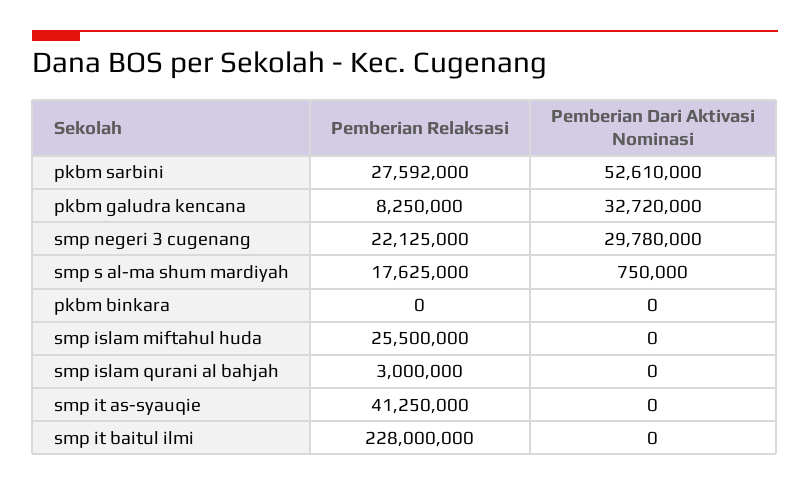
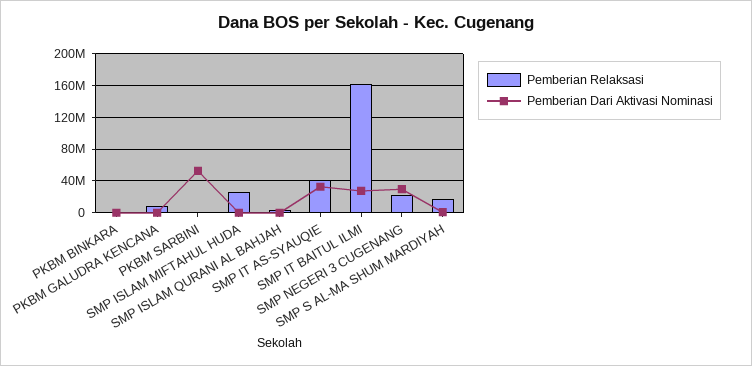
  {
    "Pemberian Relaksasi": {
-     "pkbm sarbini": 27592000,
+     "pkbm sarbini": 0,
      "pkbm galudra kencana": 8250000,
      "smp negeri 3 cugenang": 22125000,
      "smp s al-ma shum mardiyah": 17625000,
      "pkbm binkara": 0,
      "smp islam miftahul huda": 25500000,
      "smp islam qurani al bahjah": 3000000,
      "smp it as-syauqie": 41250000,
-     "smp it baitul ilmi": 228000000
+     "smp it baitul ilmi": 160000000
    },
    "Pemberian Dari Aktivasi Nominasi": {
      "pkbm sarbini": 52610000,
-     "pkbm galudra kencana": 32720000,
+     "pkbm galudra kencana": 0,
      "smp negeri 3 cugenang": 29780000,
      "smp s al-ma shum mardiyah": 750000,
      "pkbm binkara": 0,
      "smp islam miftahul huda": 0,
      "smp islam qurani al bahjah": 0,
-     "smp it as-syauqie": 0,
+     "smp it as-syauqie": 30000000,
-     "smp it baitul ilmi": 0
+     "smp it baitul ilmi": 30000000
    }
  }

